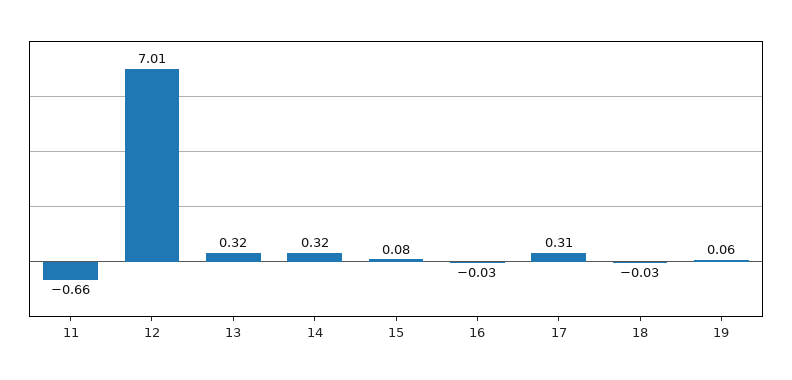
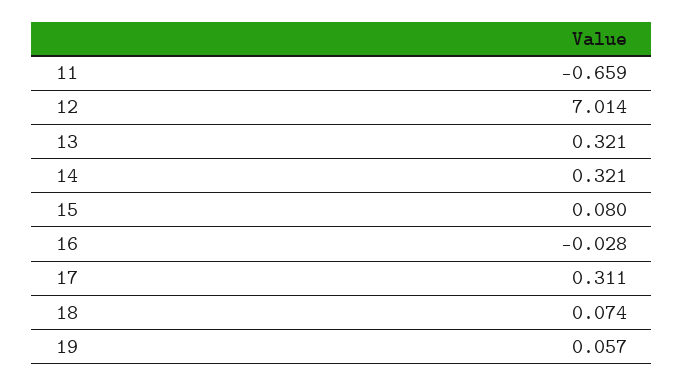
  {
    "11": -0.659,
    "12": 7.014,
    "13": 0.321,
    "14": 0.321,
    "15": 0.08,
    "16": -0.028,
    "17": 0.311,
-   "18": -0.03,
+   "18": 0.074,
    "19": 0.057
  }

